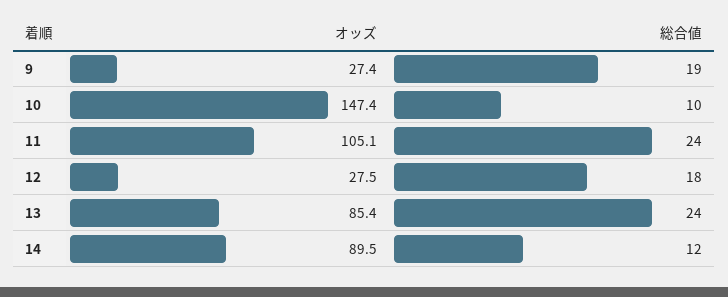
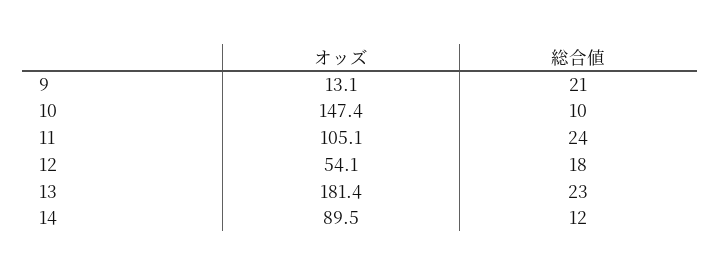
  {
    "オッズ": {
-     "9": 27.4,
+     "9": 13.1,
      "10": 147.4,
      "11": 105.1,
-     "12": 27.5,
+     "12": 54.1,
-     "13": 85.4,
+     "13": 181.4,
      "14": 89.5
    },
    "総合値": {
-     "9": 19,
+     "9": 21,
      "10": 10,
      "11": 24,
      "12": 18,
-     "13": 24,
+     "13": 23,
      "14": 12
    }
  }

